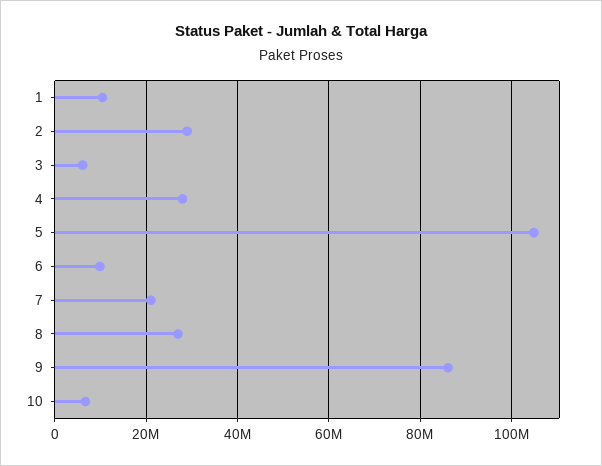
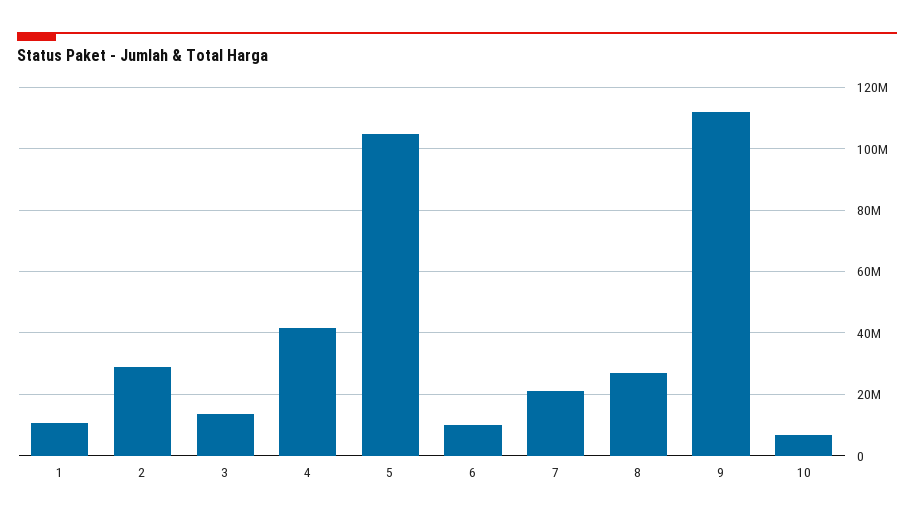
  {
    "1": 10000000,
    "2": 28000000,
-   "3": 6000000,
+   "3": 14000000,
-   "4": 28000000,
+   "4": 42000000,
    "5": 104000000,
    "6": 10000000,
    "7": 22000000,
    "8": 28000000,
-   "9": 86000000,
+   "9": 112000000,
    "10": 6000000
  }

